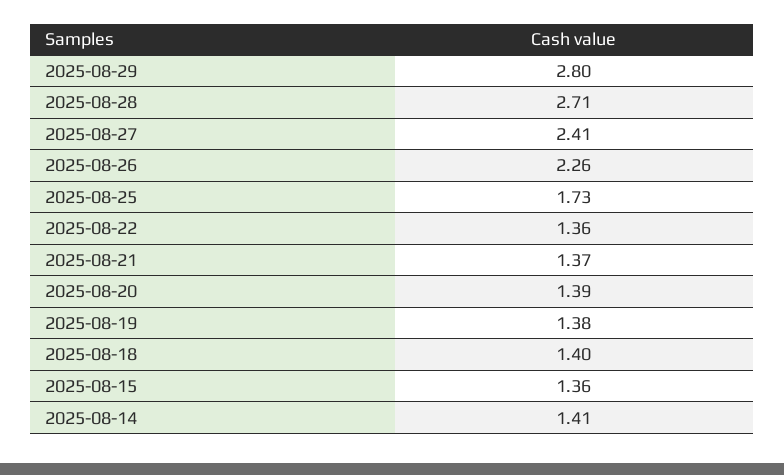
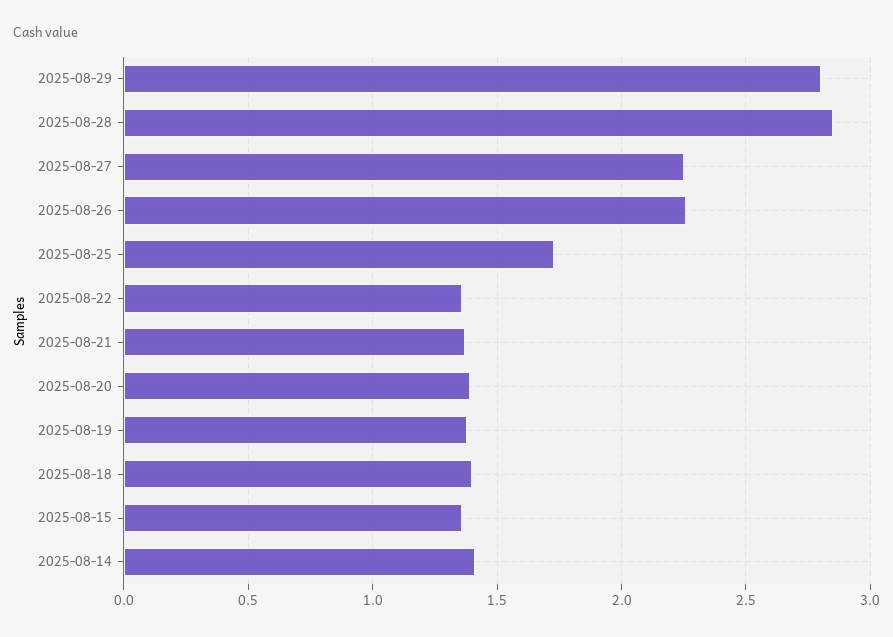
  {
    "2025-08-29": 2.8,
-   "2025-08-28": 2.71,
+   "2025-08-28": 2.85,
-   "2025-08-27": 2.41,
+   "2025-08-27": 2.25,
    "2025-08-26": 2.26,
    "2025-08-25": 1.73,
    "2025-08-22": 1.36,
    "2025-08-21": 1.37,
    "2025-08-20": 1.39,
    "2025-08-19": 1.38,
    "2025-08-18": 1.4,
    "2025-08-15": 1.36,
    "2025-08-14": 1.41
  }

